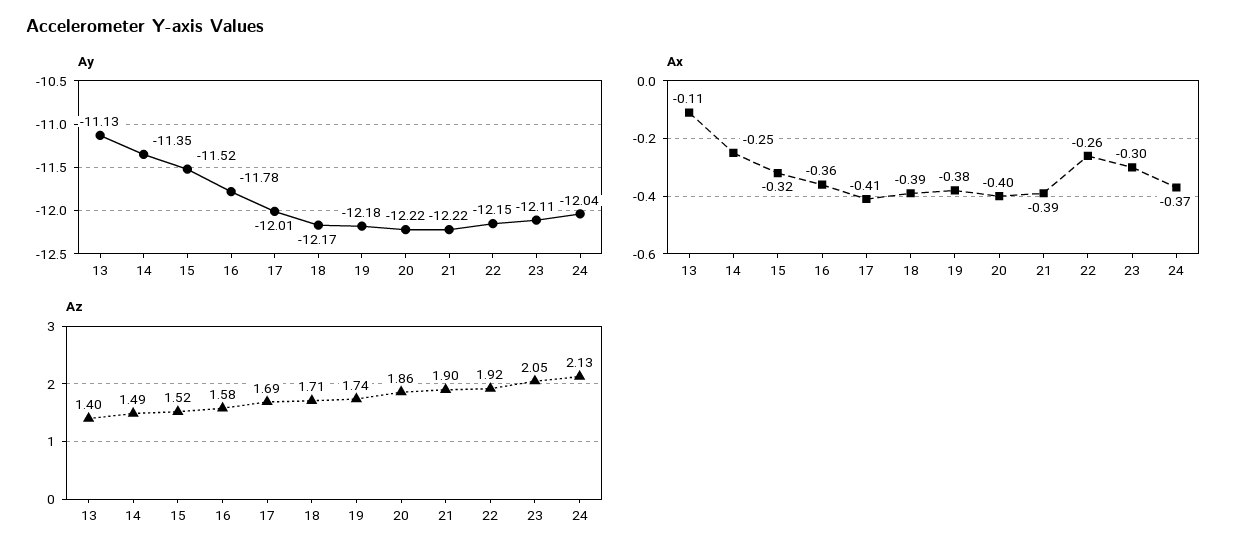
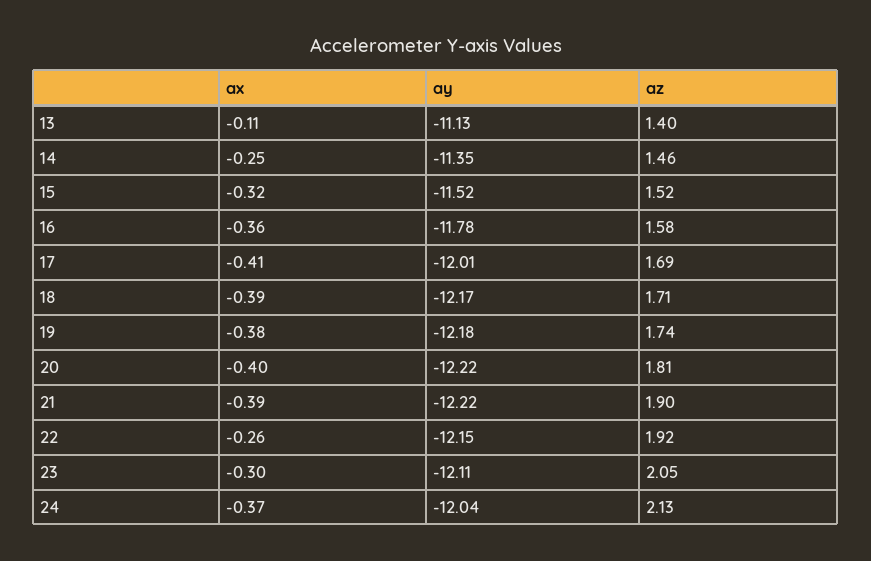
  {
    "Ay": {
      "13": -11.13,
      "14": -11.35,
      "15": -11.52,
      "16": -11.78,
      "17": -12.01,
      "18": -12.17,
      "19": -12.18,
      "20": -12.22,
      "21": -12.22,
      "22": -12.15,
      "23": -12.11,
      "24": -12.04
    },
    "Ax": {
      "13": -0.11,
      "14": -0.25,
      "15": -0.32,
      "16": -0.36,
      "17": -0.41,
      "18": -0.39,
      "19": -0.38,
      "20": -0.4,
      "21": -0.39,
      "22": -0.26,
      "23": -0.3,
      "24": -0.37
    },
    "Az": {
      "13": 1.4,
-     "14": 1.49,
+     "14": 1.46,
      "15": 1.52,
      "16": 1.58,
      "17": 1.69,
      "18": 1.71,
      "19": 1.74,
-     "20": 1.86,
+     "20": 1.81,
      "21": 1.9,
      "22": 1.92,
      "23": 2.05,
      "24": 2.13
    }
  }

